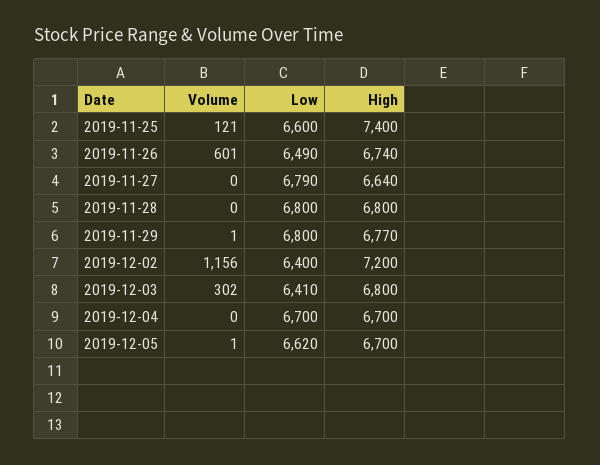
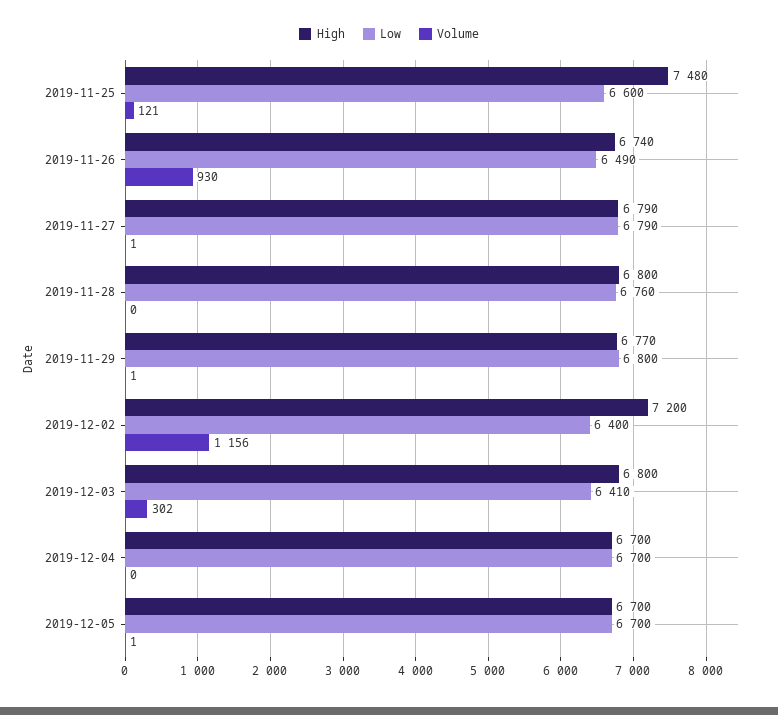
  {
    "Volume": {
      "2019-11-25": 121,
-     "2019-11-26": 601,
+     "2019-11-26": 930,
-     "2019-11-27": 0,
+     "2019-11-27": 1,
      "2019-11-28": 0,
      "2019-11-29": 1,
      "2019-12-02": 1156,
      "2019-12-03": 302,
      "2019-12-04": 0,
      "2019-12-05": 1
    },
    "Low": {
      "2019-11-25": 6600,
      "2019-11-26": 6490,
      "2019-11-27": 6790,
-     "2019-11-28": 6800,
+     "2019-11-28": 6760,
      "2019-11-29": 6800,
      "2019-12-02": 6400,
      "2019-12-03": 6410,
      "2019-12-04": 6700,
-     "2019-12-05": 6620
+     "2019-12-05": 6700
    },
    "High": {
-     "2019-11-25": 7400,
+     "2019-11-25": 7480,
      "2019-11-26": 6740,
-     "2019-11-27": 6640,
+     "2019-11-27": 6790,
      "2019-11-28": 6800,
      "2019-11-29": 6770,
      "2019-12-02": 7200,
      "2019-12-03": 6800,
      "2019-12-04": 6700,
      "2019-12-05": 6700
    }
  }

